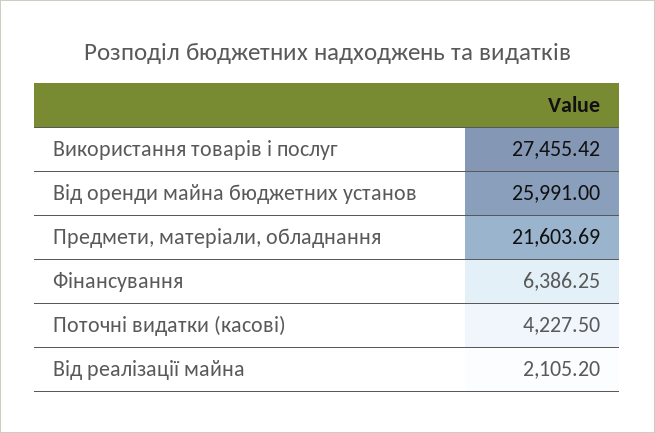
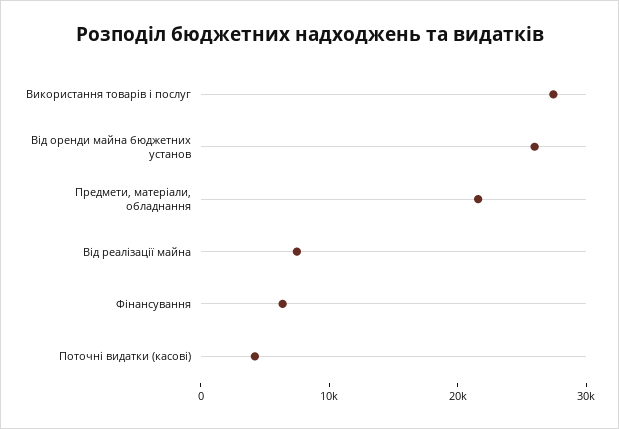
  {
    "Використання товарів і послуг": 27455.42,
    "Від оренди майна бюджетних установ": 25991,
    "Предмети, матеріали, обладнання": 21603.69,
    "Фінансування": 6386.25,
    "Поточні видатки (касові)": 4227.5,
-   "Від реалізації майна": 2105.2
+   "Від реалізації майна": 8000
  }

